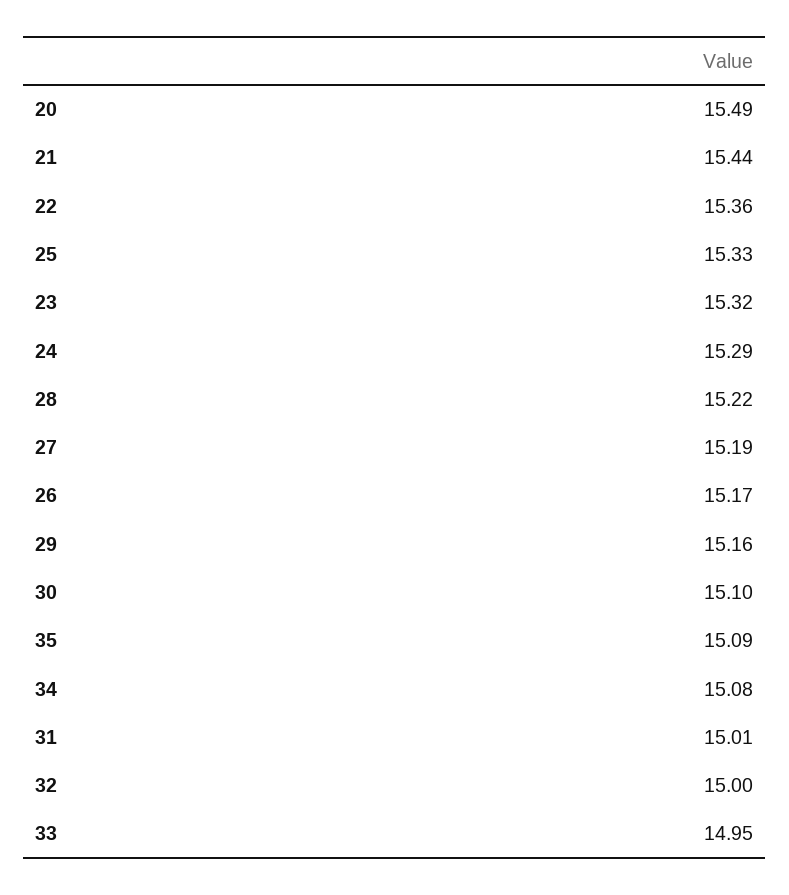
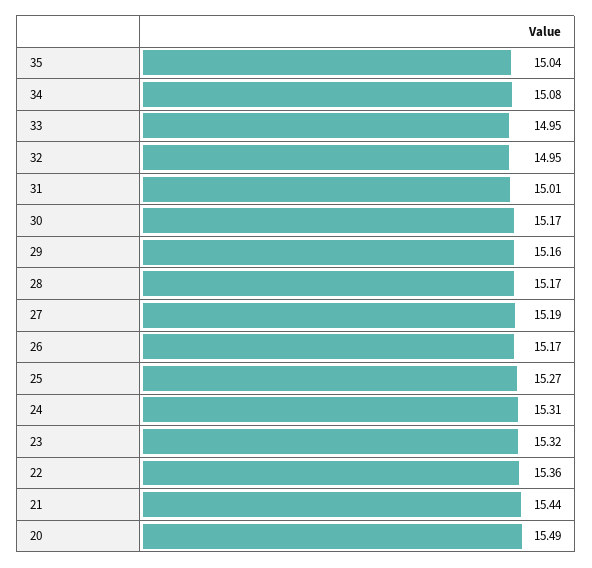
  {
    "20": 15.49,
    "21": 15.44,
    "22": 15.36,
-   "25": 15.33,
+   "25": 15.27,
    "23": 15.32,
-   "24": 15.29,
+   "24": 15.31,
-   "28": 15.22,
+   "28": 15.17,
    "27": 15.19,
    "26": 15.17,
    "29": 15.16,
-   "30": 15.1,
+   "30": 15.17,
-   "35": 15.09,
+   "35": 15.04,
    "34": 15.08,
    "31": 15.01,
-   "32": 15,
+   "32": 14.95,
    "33": 14.95
  }

